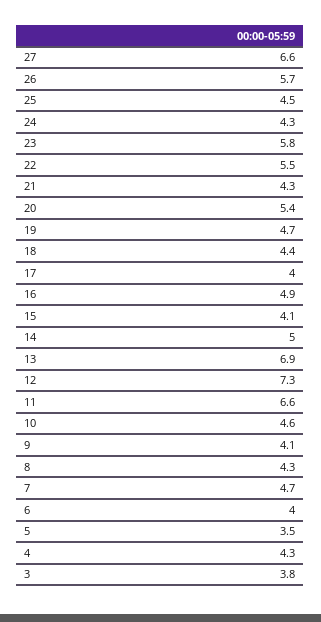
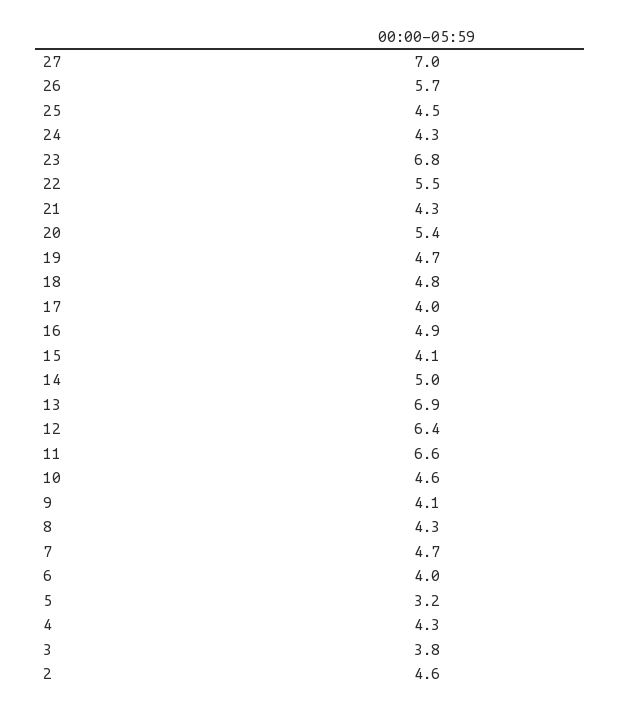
  {
-   "27": 6.6,
+   "27": 7,
    "26": 5.7,
    "25": 4.5,
    "24": 4.3,
-   "23": 5.8,
+   "23": 6.8,
    "22": 5.5,
    "21": 4.3,
    "20": 5.4,
    "19": 4.7,
-   "18": 4.4,
+   "18": 4.8,
    "17": 4,
    "16": 4.9,
    "15": 4.1,
    "14": 5,
    "13": 6.9,
-   "12": 7.3,
+   "12": 6.4,
    "11": 6.6,
    "10": 4.6,
    "9": 4.1,
    "8": 4.3,
    "7": 4.7,
    "6": 4,
-   "5": 3.5,
+   "5": 3.2,
    "4": 4.3,
-   "3": 3.8
+   "3": 3.8,
+   "2": 4.6
  }

